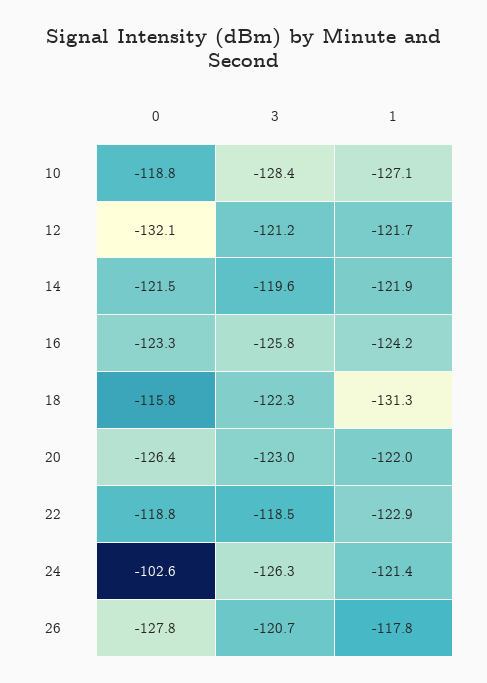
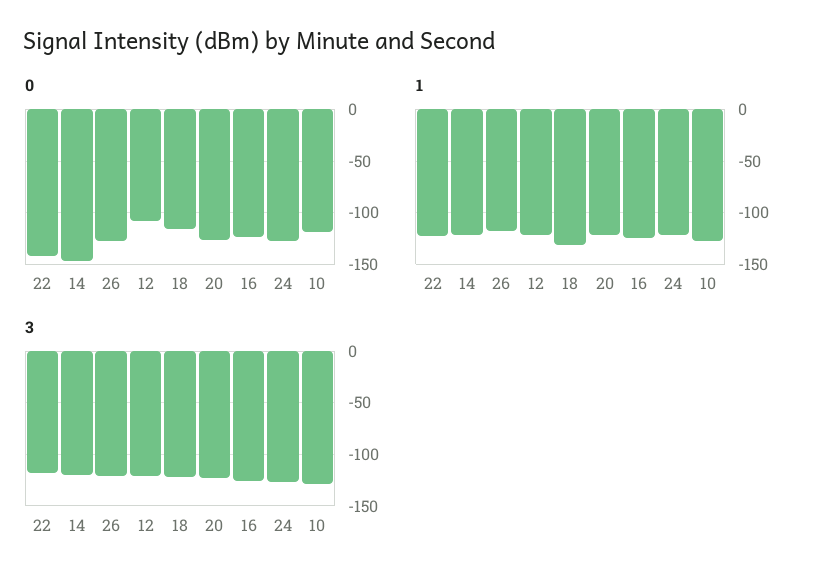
  {
    "0": {
      "10": -118.8,
-     "12": -132.1,
+     "12": -110,
-     "14": -121.5,
+     "14": -150,
      "16": -123.3,
      "18": -115.8,
      "20": -126.4,
-     "22": -118.8,
+     "22": -140,
-     "24": -102.6,
+     "24": -130,
      "26": -127.8
    },
    "3": {
      "10": -128.4,
      "12": -121.2,
      "14": -119.6,
      "16": -125.8,
      "18": -122.3,
      "20": -123,
      "22": -118.5,
      "24": -126.3,
      "26": -120.7
    },
    "1": {
      "10": -127.1,
      "12": -121.7,
      "14": -121.9,
      "16": -124.2,
      "18": -131.3,
      "20": -122,
      "22": -122.9,
      "24": -121.4,
      "26": -117.8
    }
  }

